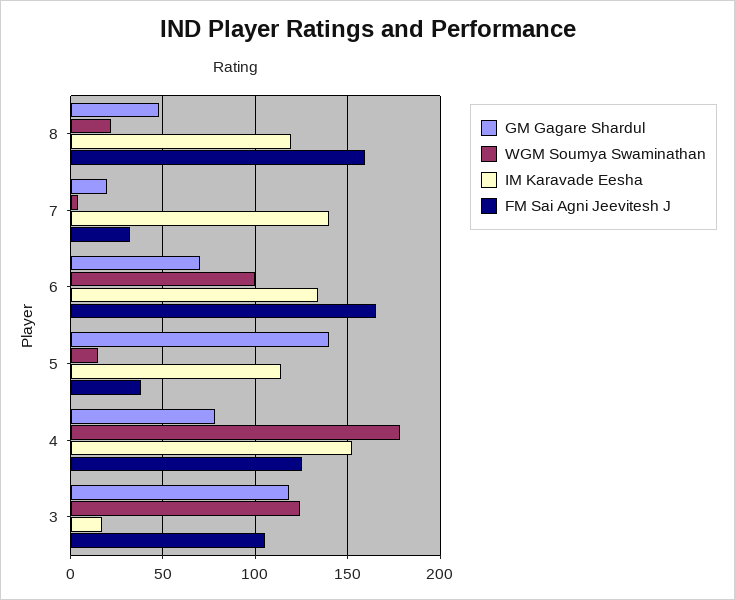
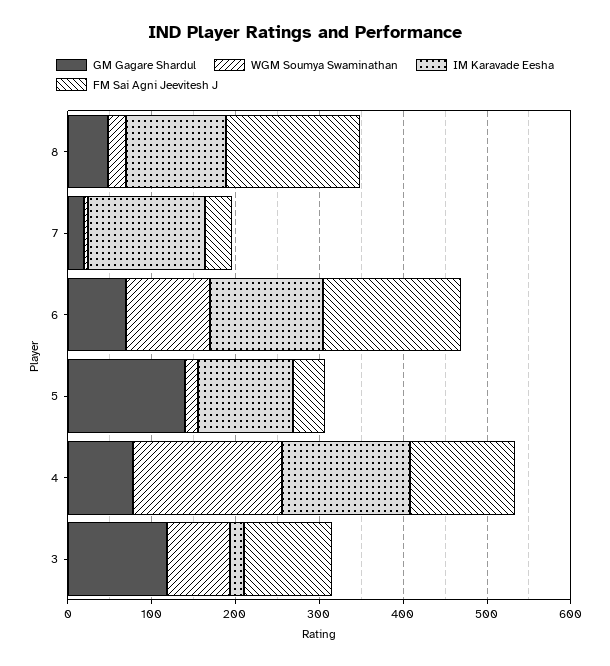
  {
    "GM Gagare Shardul": {
      "8": 50,
      "7": 20,
      "6": 70,
      "5": 140,
      "4": 80,
      "3": 120
    },
    "WGM Soumya Swaminathan": {
      "8": 20,
      "7": 5,
      "6": 100,
      "5": 15,
      "4": 180,
-     "3": 125
+     "3": 80
    },
    "IM Karavade Eesha": {
      "8": 120,
      "7": 140,
      "6": 135,
      "5": 115,
      "4": 150,
      "3": 15
    },
    "FM Sai Agni Jeevitesh J": {
      "8": 160,
      "7": 30,
      "6": 165,
      "5": 40,
      "4": 125,
      "3": 105
    }
  }

